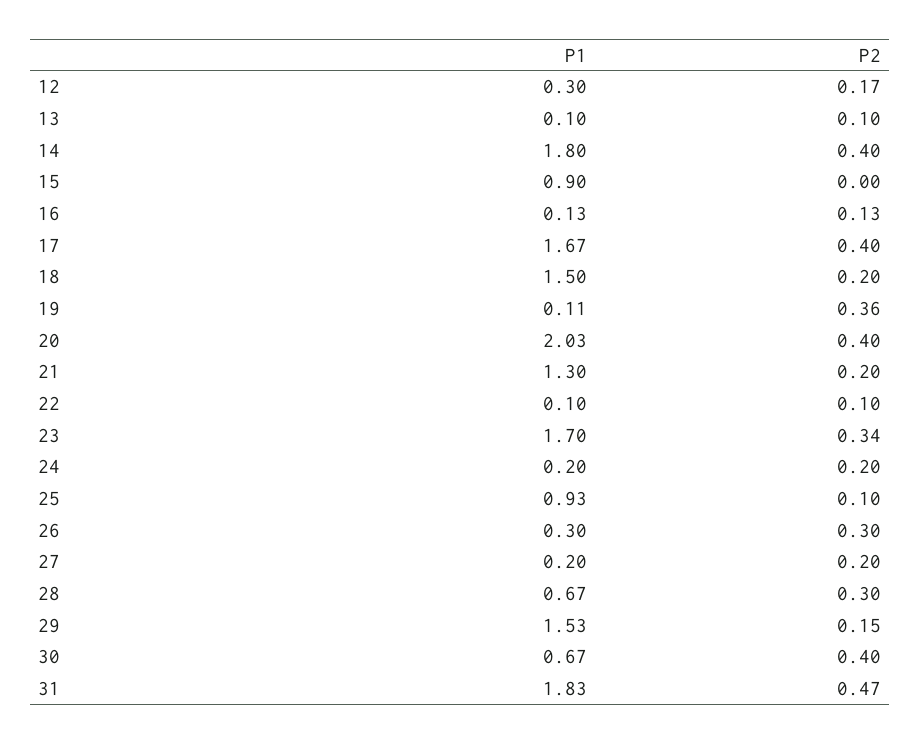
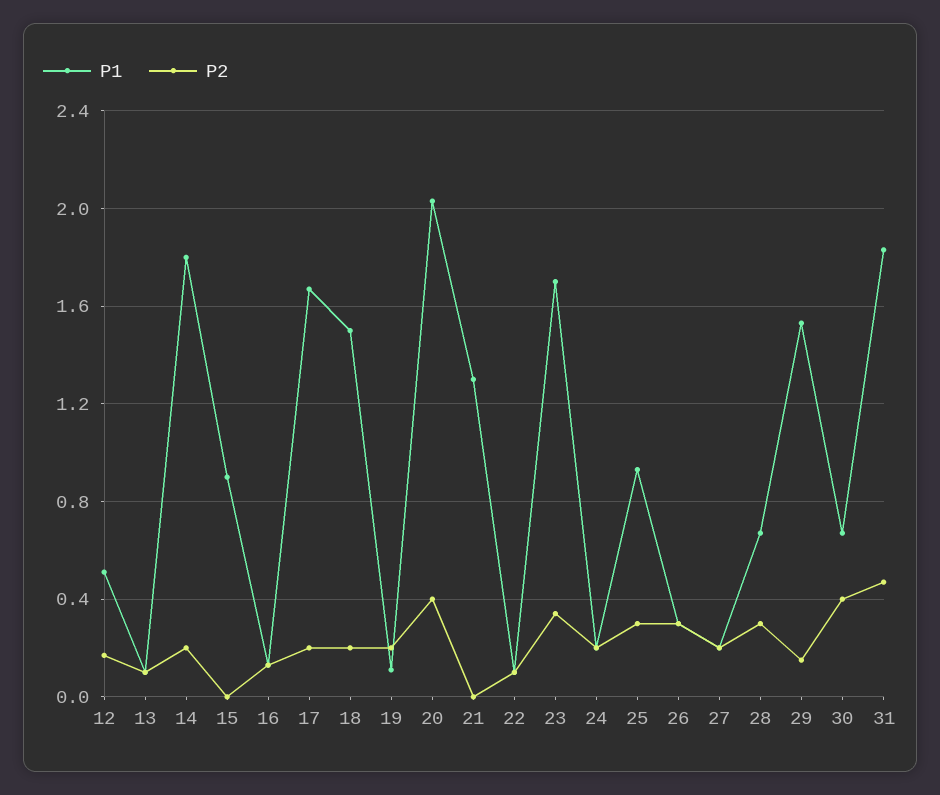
  {
    "P1": {
-     "12": 0.3,
+     "12": 0.5,
      "13": 0.1,
      "14": 1.8,
      "15": 0.9,
      "16": 0.13,
      "17": 1.67,
      "18": 1.5,
      "19": 0.11,
      "20": 2.03,
      "21": 1.3,
      "22": 0.1,
      "23": 1.7,
      "24": 0.2,
      "25": 0.93,
      "26": 0.3,
      "27": 0.2,
      "28": 0.67,
      "29": 1.53,
      "30": 0.67,
      "31": 1.83
    },
    "P2": {
      "12": 0.17,
      "13": 0.1,
-     "14": 0.4,
+     "14": 0.2,
      "15": 0,
      "16": 0.13,
-     "17": 0.4,
+     "17": 0.2,
      "18": 0.2,
-     "19": 0.36,
+     "19": 0.2,
      "20": 0.4,
-     "21": 0.2,
+     "21": 0,
      "22": 0.1,
      "23": 0.34,
      "24": 0.2,
-     "25": 0.1,
+     "25": 0.3,
      "26": 0.3,
      "27": 0.2,
      "28": 0.3,
      "29": 0.15,
      "30": 0.4,
      "31": 0.47
    }
  }

